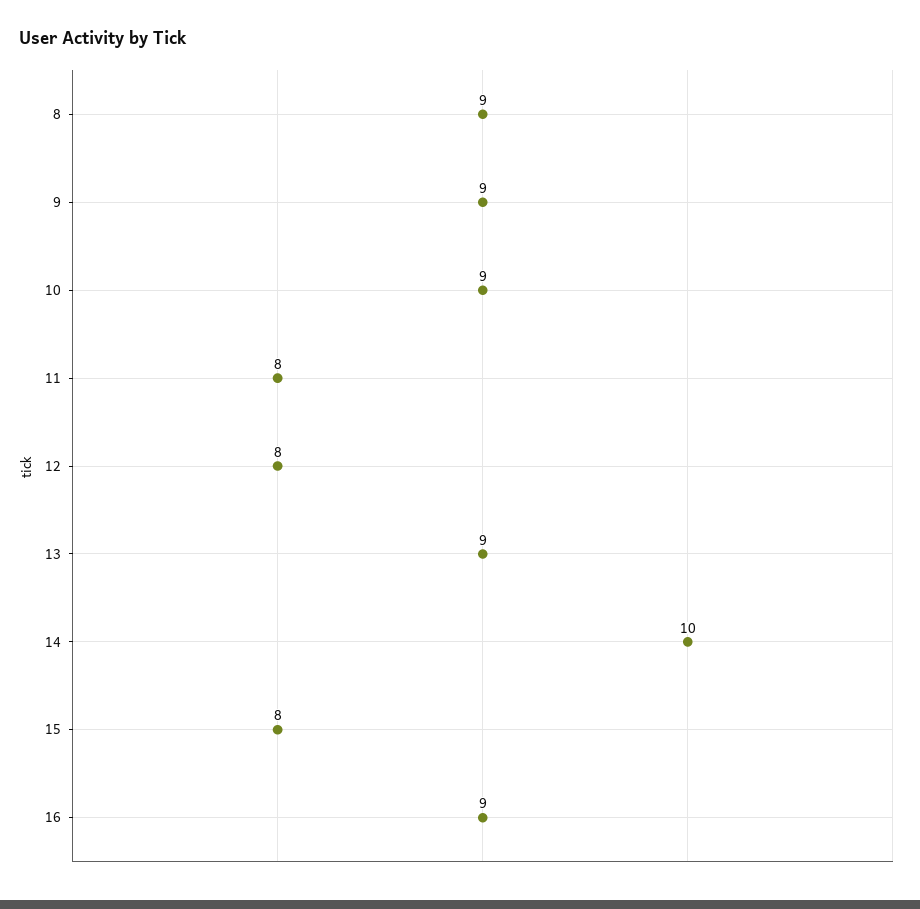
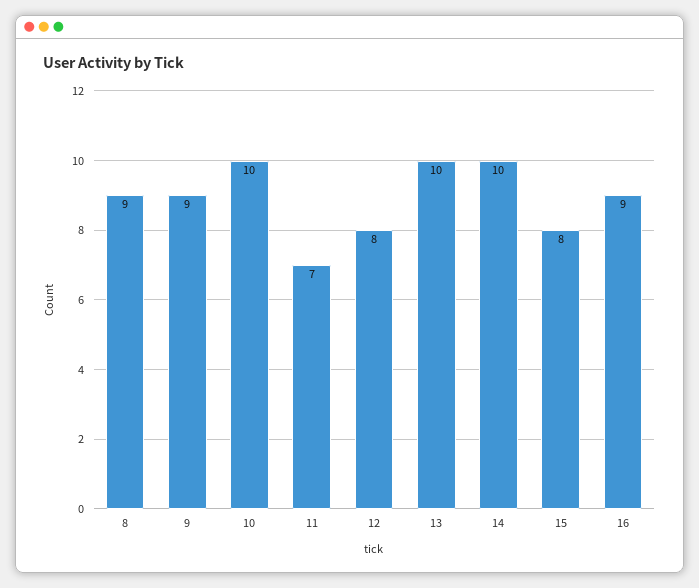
  {
    "8": 9,
    "9": 9,
-   "10": 9,
+   "10": 10,
-   "11": 8,
+   "11": 7,
    "12": 8,
-   "13": 9,
+   "13": 10,
    "14": 10,
    "15": 8,
    "16": 9
  }

